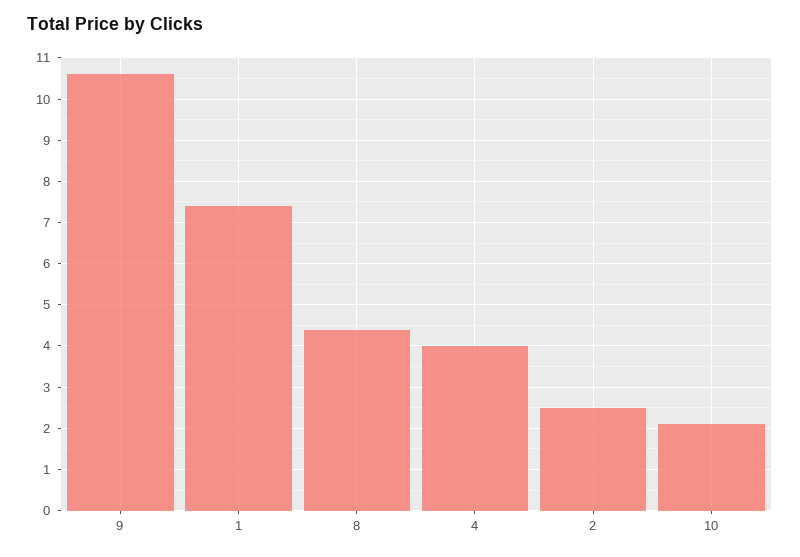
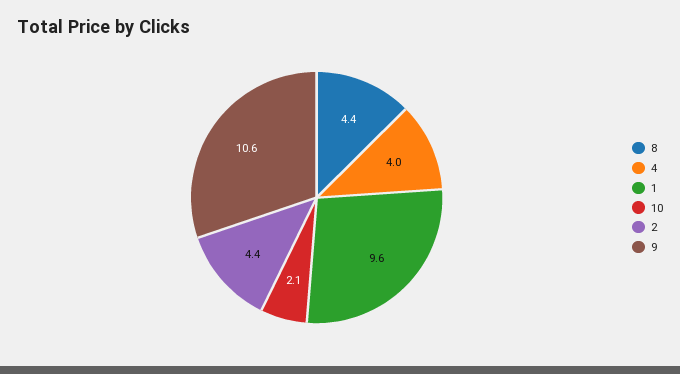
  {
    "9": 10.6,
-   "1": 7.5,
+   "1": 9.6,
    "8": 4.4,
    "4": 4,
-   "2": 2.5,
+   "2": 4.4,
    "10": 2.1
  }

